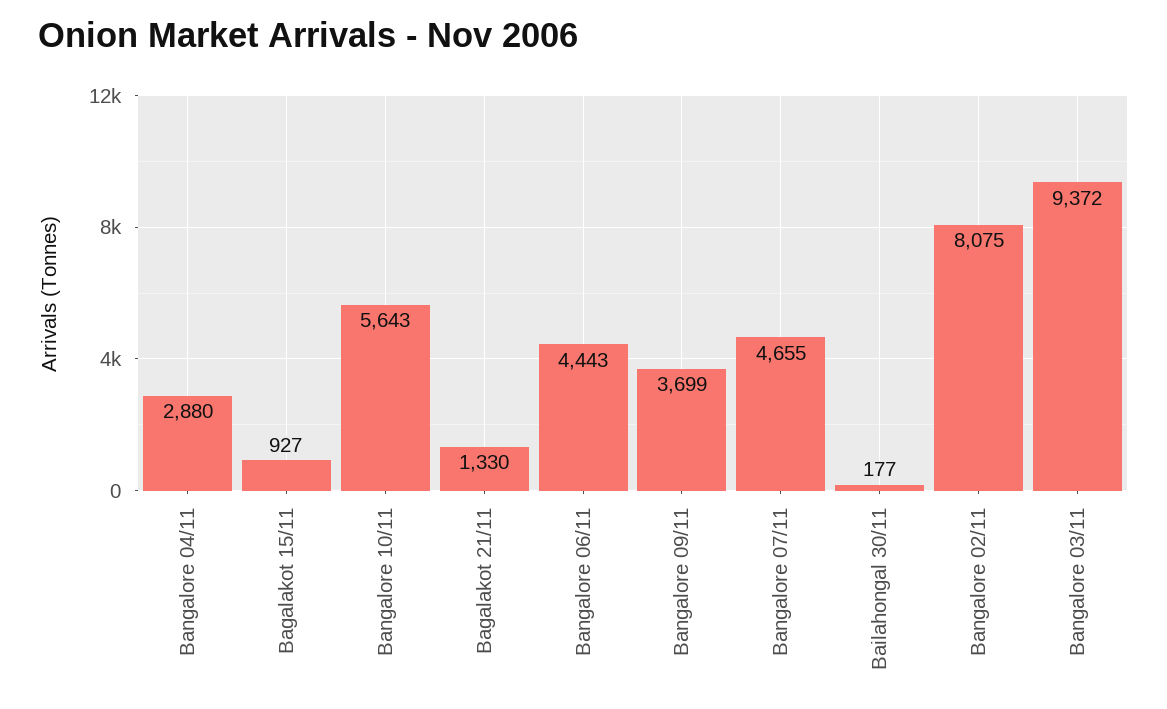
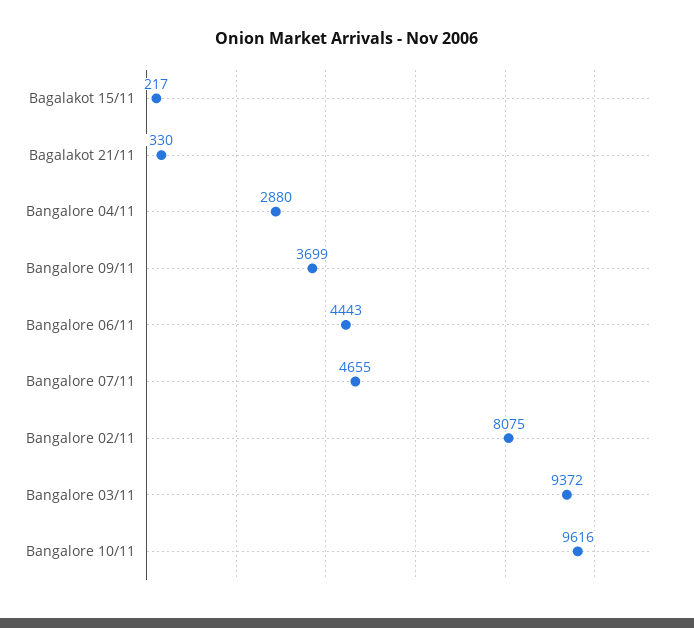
  {
    "Bangalore 04/11": 2880,
-   "Bagalakot 15/11": 927,
+   "Bagalakot 15/11": 217,
-   "Bangalore 10/11": 5643,
+   "Bangalore 10/11": 9616,
-   "Bagalakot 21/11": 1330,
+   "Bagalakot 21/11": 330,
    "Bangalore 06/11": 4443,
    "Bangalore 09/11": 3699,
    "Bangalore 07/11": 4655,
-   "Bailahongal 30/11": 177,
    "Bangalore 02/11": 8075,
    "Bangalore 03/11": 9372
  }

